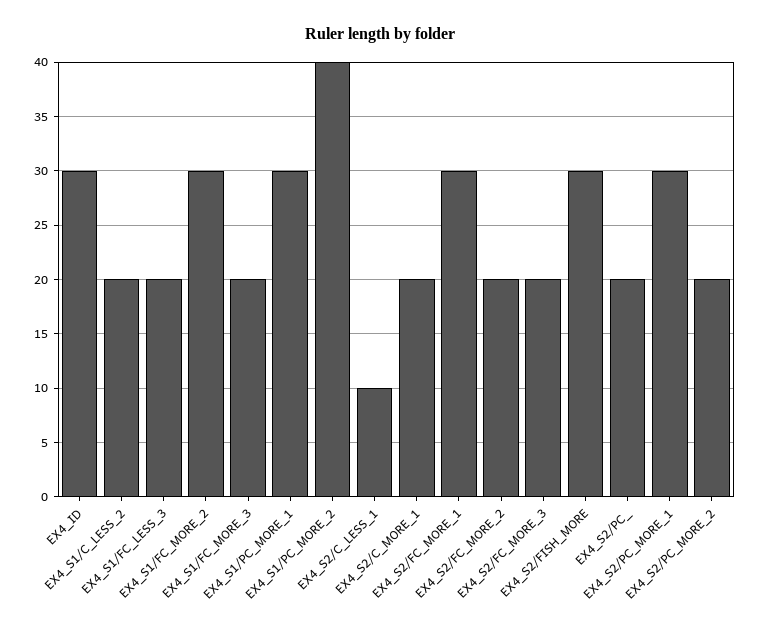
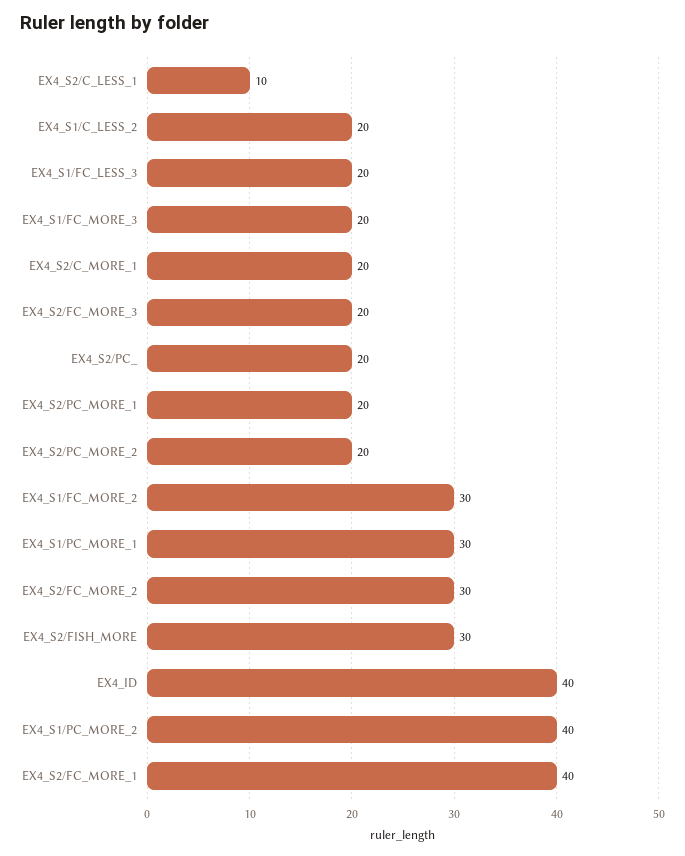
  {
-   "EX4_ID": 30,
+   "EX4_ID": 40,
    "EX4_S1/C_LESS_2": 20,
    "EX4_S1/FC_LESS_3": 20,
    "EX4_S1/FC_MORE_2": 30,
    "EX4_S1/FC_MORE_3": 20,
    "EX4_S1/PC_MORE_1": 30,
    "EX4_S1/PC_MORE_2": 40,
    "EX4_S2/C_LESS_1": 10,
    "EX4_S2/C_MORE_1": 20,
-   "EX4_S2/FC_MORE_1": 30,
+   "EX4_S2/FC_MORE_1": 40,
-   "EX4_S2/FC_MORE_2": 20,
+   "EX4_S2/FC_MORE_2": 30,
    "EX4_S2/FC_MORE_3": 20,
    "EX4_S2/FISH_MORE": 30,
    "EX4_S2/PC_": 20,
-   "EX4_S2/PC_MORE_1": 30,
+   "EX4_S2/PC_MORE_1": 20,
    "EX4_S2/PC_MORE_2": 20
  }

